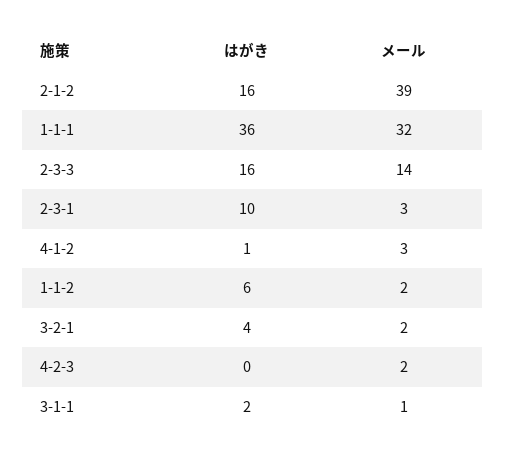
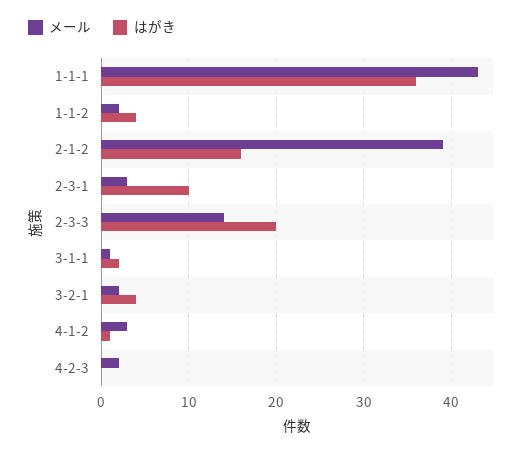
  {
    "はがき": {
      "2-1-2": 16,
      "1-1-1": 36,
-     "2-3-3": 16,
+     "2-3-3": 20,
      "2-3-1": 10,
      "4-1-2": 1,
-     "1-1-2": 6,
+     "1-1-2": 4,
      "3-2-1": 4,
      "4-2-3": 0,
      "3-1-1": 2
    },
    "メール": {
      "2-1-2": 39,
-     "1-1-1": 32,
+     "1-1-1": 43,
      "2-3-3": 14,
      "2-3-1": 3,
      "4-1-2": 3,
      "1-1-2": 2,
      "3-2-1": 2,
      "4-2-3": 2,
      "3-1-1": 1
    }
  }

